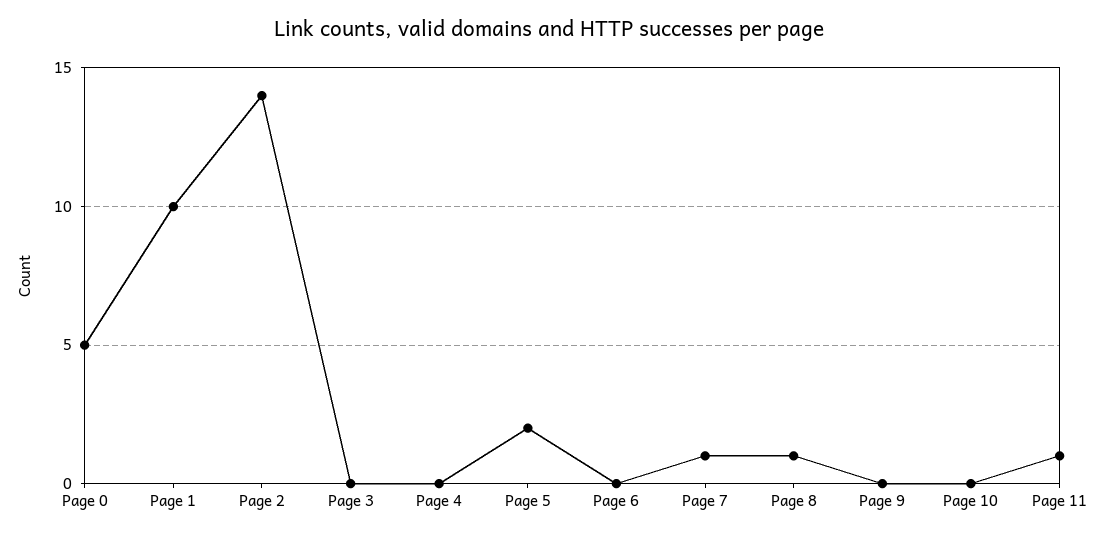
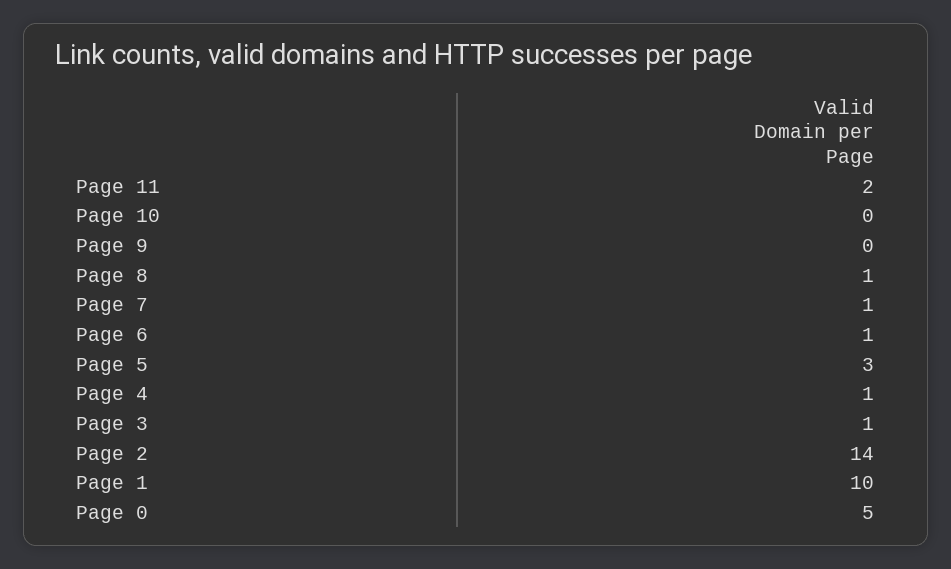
  {
    "Page 0": 5,
    "Page 1": 10,
    "Page 2": 14,
-   "Page 3": 0,
+   "Page 3": 1,
-   "Page 4": 0,
+   "Page 4": 1,
-   "Page 5": 2,
+   "Page 5": 3,
-   "Page 6": 0,
+   "Page 6": 1,
    "Page 7": 1,
    "Page 8": 1,
    "Page 9": 0,
    "Page 10": 0,
-   "Page 11": 1
+   "Page 11": 2
  }

